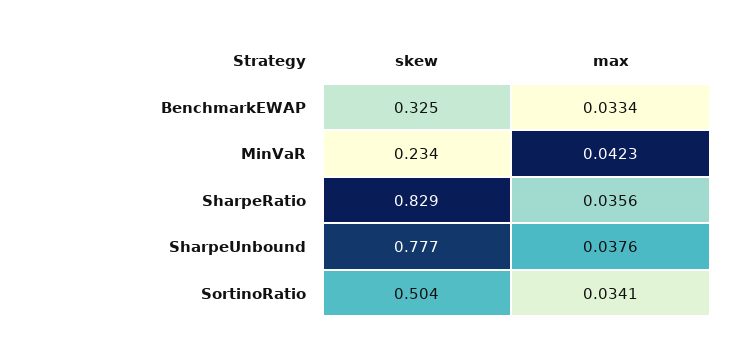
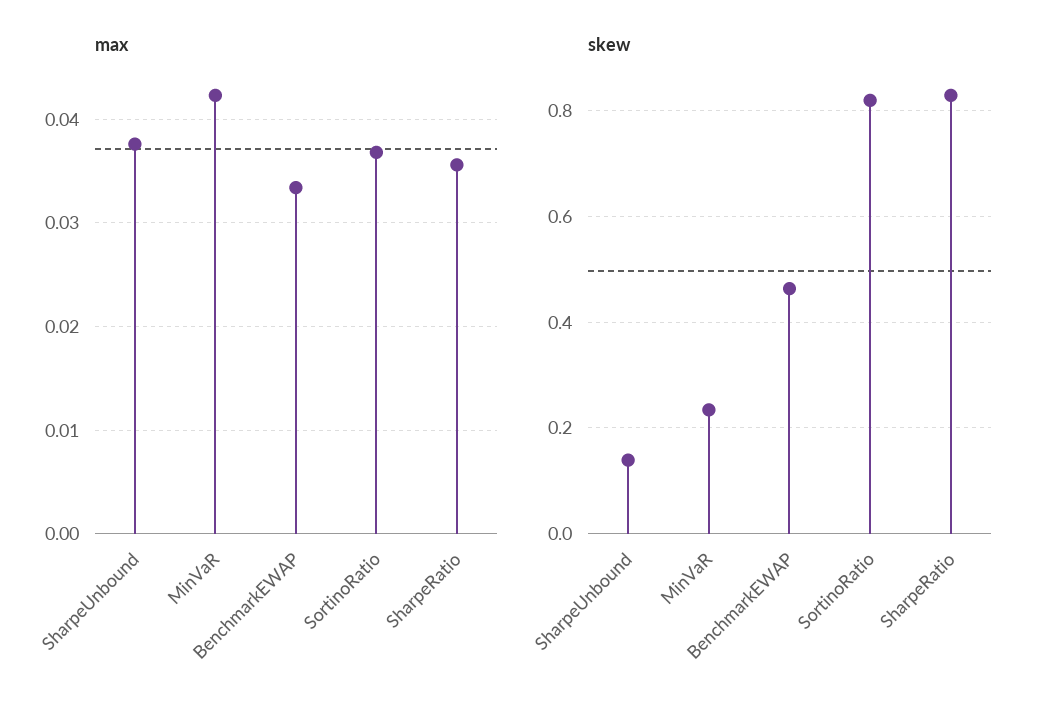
  {
    "skew": {
-     "BenchmarkEWAP": 0.325,
+     "BenchmarkEWAP": 0.46,
      "MinVaR": 0.234,
      "SharpeRatio": 0.829,
-     "SharpeUnbound": 0.777,
+     "SharpeUnbound": 0.14,
-     "SortinoRatio": 0.504
+     "SortinoRatio": 0.82
    },
    "max": {
      "BenchmarkEWAP": 0.0334,
      "MinVaR": 0.0423,
      "SharpeRatio": 0.0356,
      "SharpeUnbound": 0.0376,
-     "SortinoRatio": 0.0341
+     "SortinoRatio": 0.037
    }
  }

